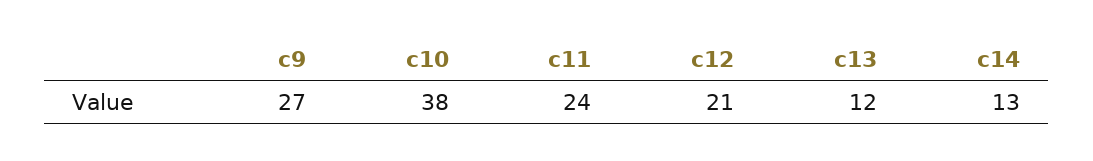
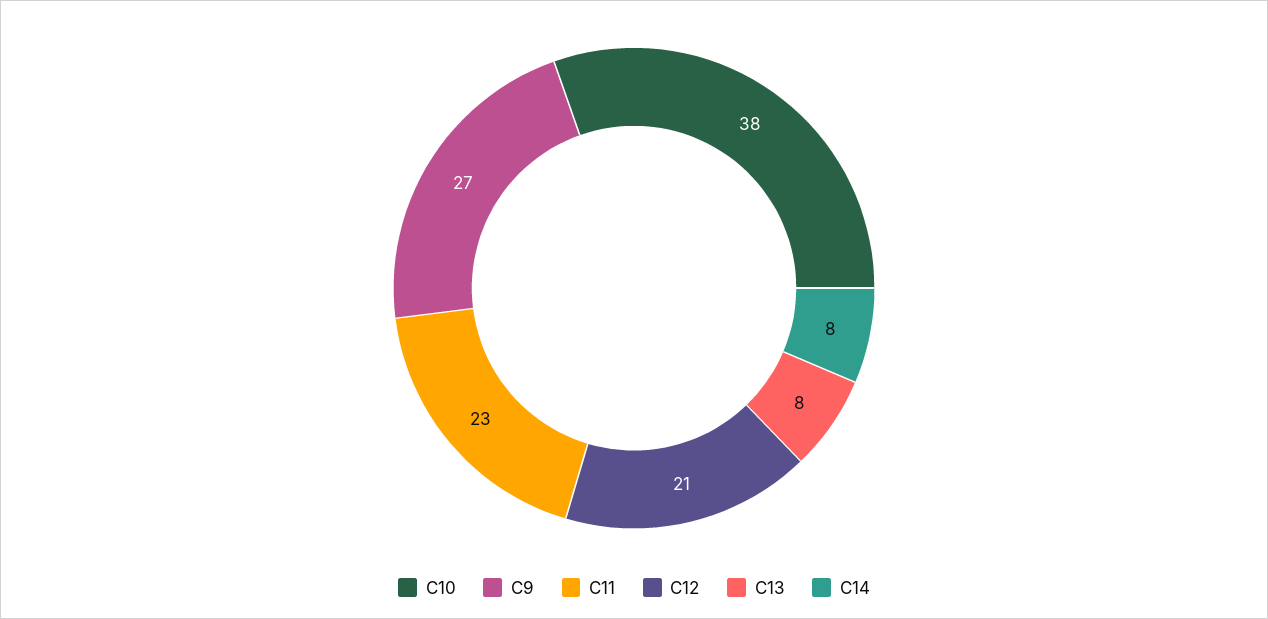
  {
    "c9": 27,
    "c10": 38,
-   "c11": 24,
+   "c11": 23,
    "c12": 21,
-   "c13": 12,
+   "c13": 8,
-   "c14": 13
+   "c14": 8
  }

